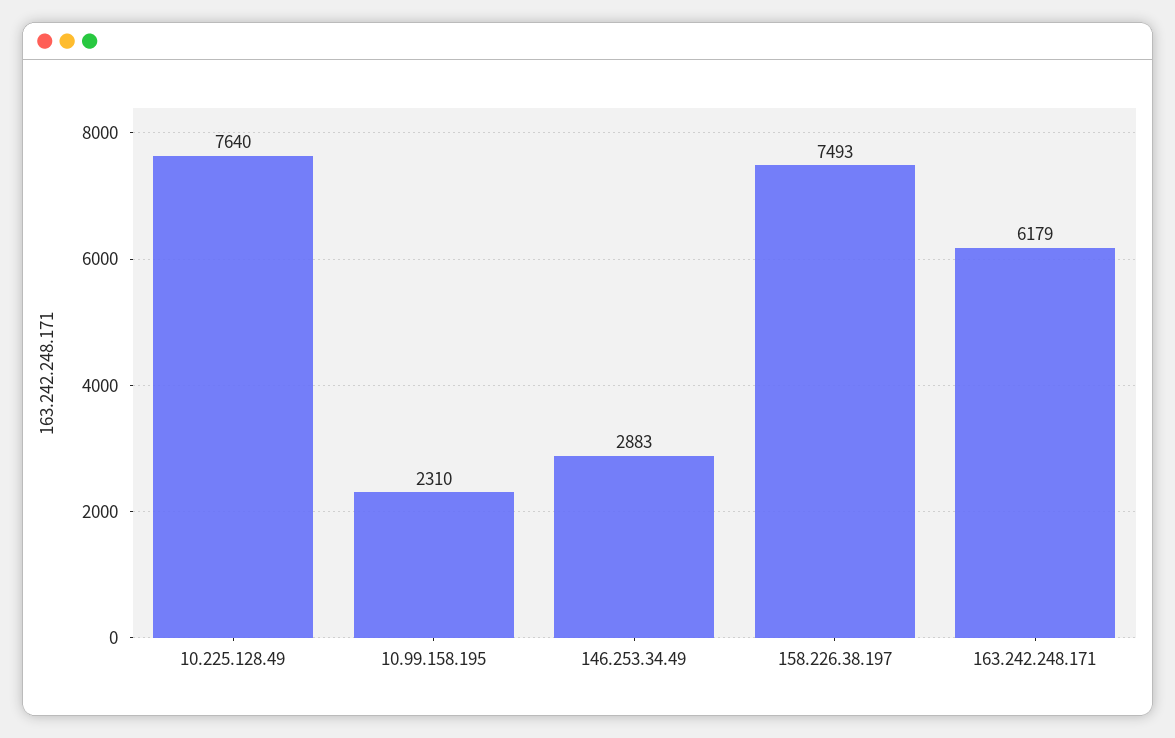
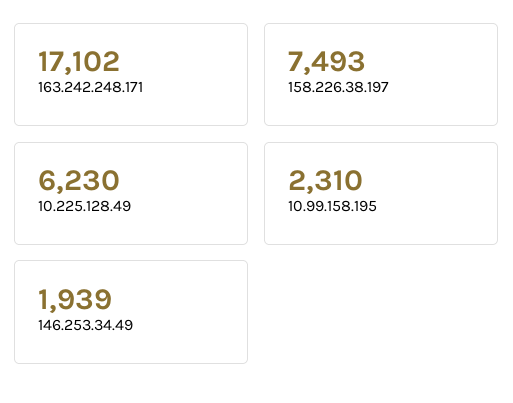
  {
-   "10.225.128.49": 7640,
+   "10.225.128.49": 6230,
    "10.99.158.195": 2310,
-   "146.253.34.49": 2883,
+   "146.253.34.49": 1939,
    "158.226.38.197": 7493,
-   "163.242.248.171": 6179
+   "163.242.248.171": 17102
  }

